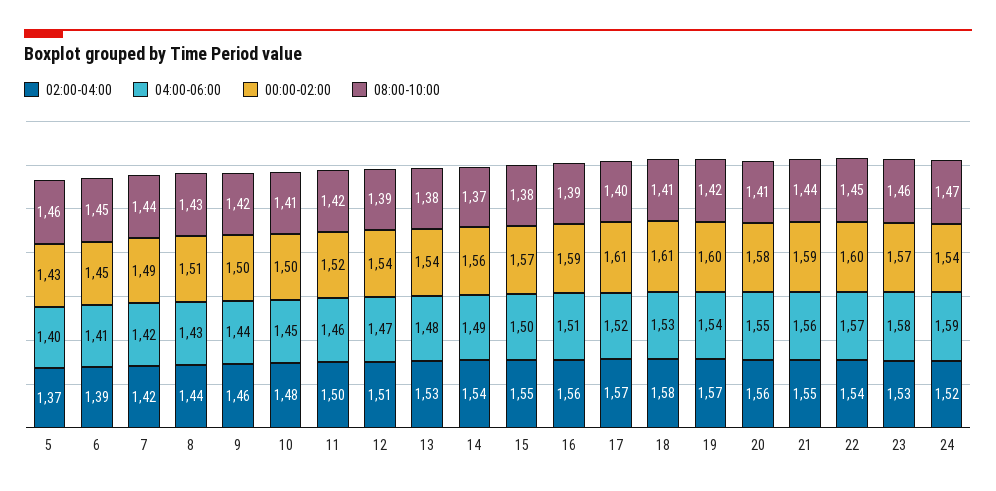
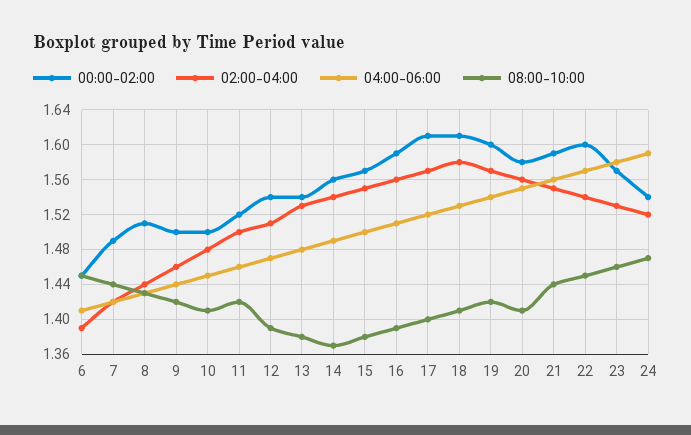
  {
    "02:00-04:00": {
-     "5": 1.37,
      "6": 1.39,
      "7": 1.42,
      "8": 1.44,
      "9": 1.46,
      "10": 1.48,
      "11": 1.5,
      "12": 1.51,
      "13": 1.53,
      "14": 1.54,
      "15": 1.55,
      "16": 1.56,
      "17": 1.57,
      "18": 1.58,
      "19": 1.57,
      "20": 1.56,
      "21": 1.55,
      "22": 1.54,
      "23": 1.53,
      "24": 1.52
    },
    "04:00-06:00": {
-     "5": 1.4,
      "6": 1.41,
      "7": 1.42,
      "8": 1.43,
      "9": 1.44,
      "10": 1.45,
      "11": 1.46,
      "12": 1.47,
      "13": 1.48,
      "14": 1.49,
      "15": 1.5,
      "16": 1.51,
      "17": 1.52,
      "18": 1.53,
      "19": 1.54,
      "20": 1.55,
      "21": 1.56,
      "22": 1.57,
      "23": 1.58,
      "24": 1.59
    },
    "00:00-02:00": {
-     "5": 1.43,
      "6": 1.45,
      "7": 1.49,
      "8": 1.51,
      "9": 1.5,
      "10": 1.5,
      "11": 1.52,
      "12": 1.54,
      "13": 1.54,
      "14": 1.56,
      "15": 1.57,
      "16": 1.59,
      "17": 1.61,
      "18": 1.61,
      "19": 1.6,
      "20": 1.58,
      "21": 1.59,
      "22": 1.6,
      "23": 1.57,
      "24": 1.54
    },
    "08:00-10:00": {
-     "5": 1.46,
      "6": 1.45,
      "7": 1.44,
      "8": 1.43,
      "9": 1.42,
      "10": 1.41,
      "11": 1.42,
      "12": 1.39,
      "13": 1.38,
      "14": 1.37,
      "15": 1.38,
      "16": 1.39,
      "17": 1.4,
      "18": 1.41,
      "19": 1.42,
      "20": 1.41,
      "21": 1.44,
      "22": 1.45,
      "23": 1.46,
      "24": 1.47
    }
  }

